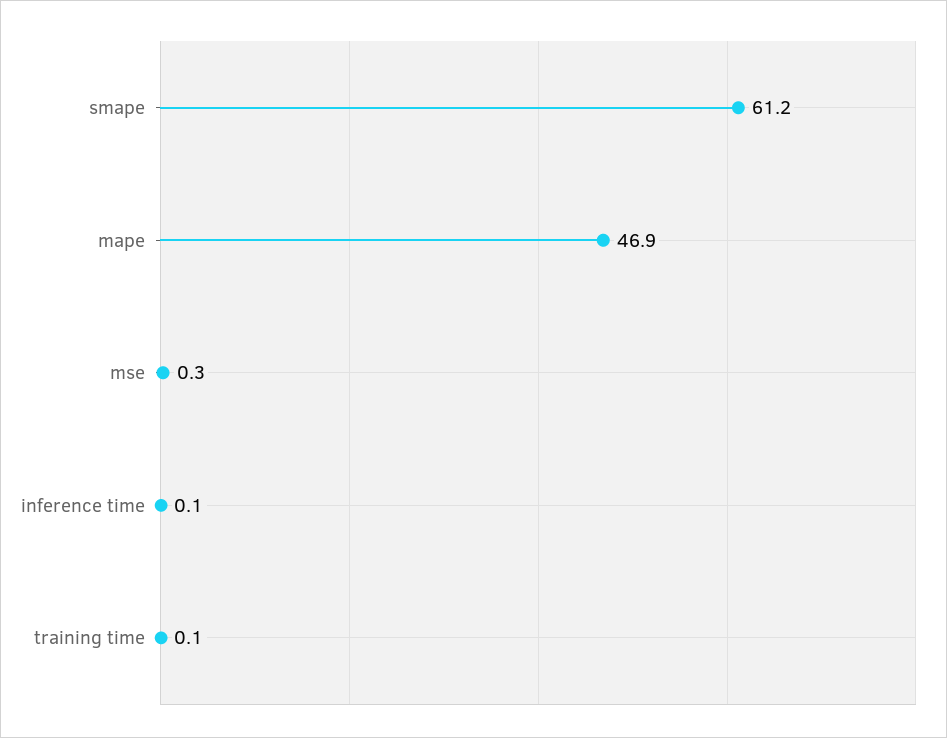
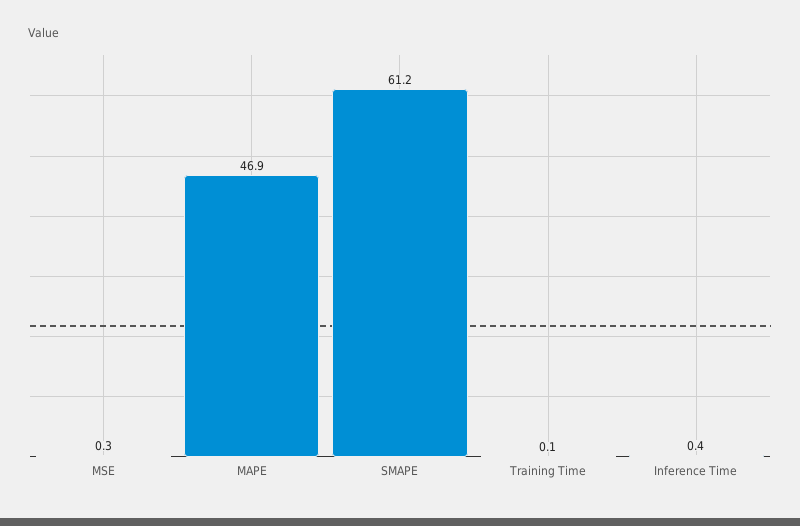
  {
    "smape": 61.2,
    "mape": 46.9,
    "mse": 0.3,
-   "inference time": 0.1,
+   "inference time": 0.4,
    "training time": 0.1
  }

